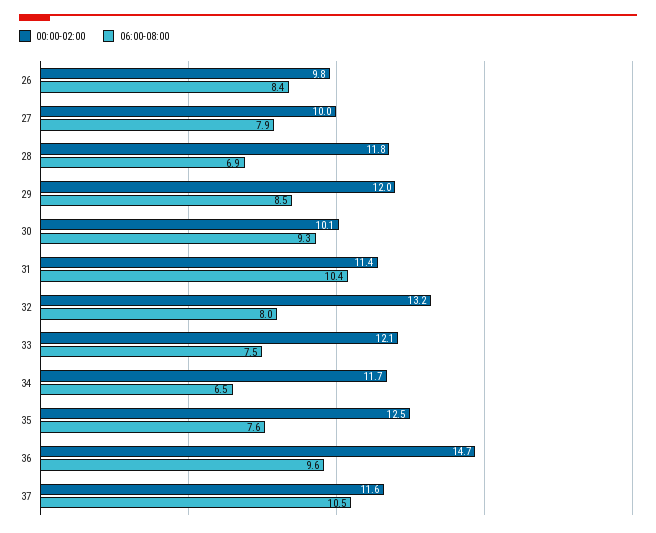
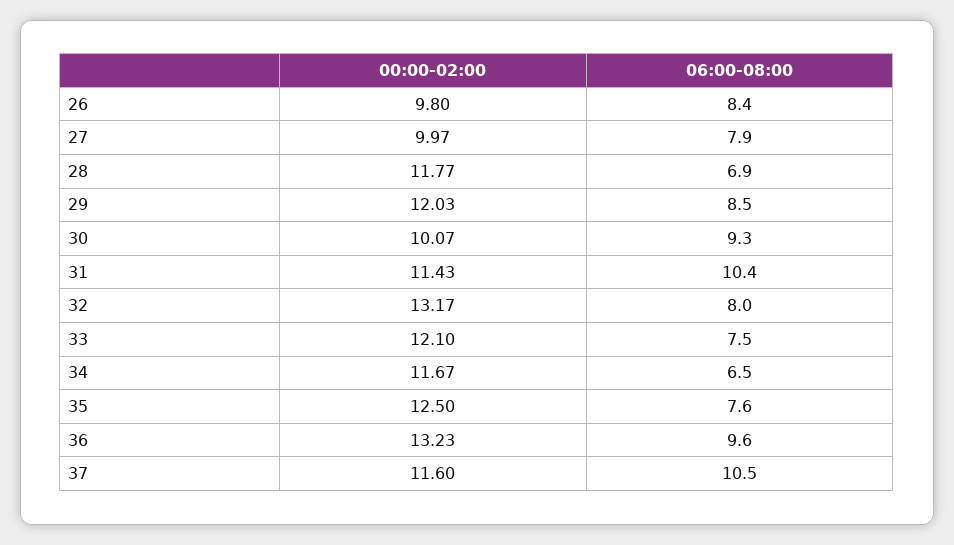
  {
    "00:00-02:00": {
      "26": 9.8,
      "27": 9.97,
      "28": 11.77,
      "29": 12.03,
      "30": 10.07,
      "31": 11.43,
      "32": 13.17,
      "33": 12.1,
      "34": 11.67,
      "35": 12.5,
-     "36": 14.7,
+     "36": 13.23,
      "37": 11.6
    },
    "06:00-08:00": {
      "26": 8.4,
      "27": 7.9,
      "28": 6.9,
      "29": 8.5,
      "30": 9.3,
      "31": 10.4,
      "32": 8,
      "33": 7.5,
      "34": 6.5,
      "35": 7.6,
      "36": 9.6,
      "37": 10.5
    }
  }

